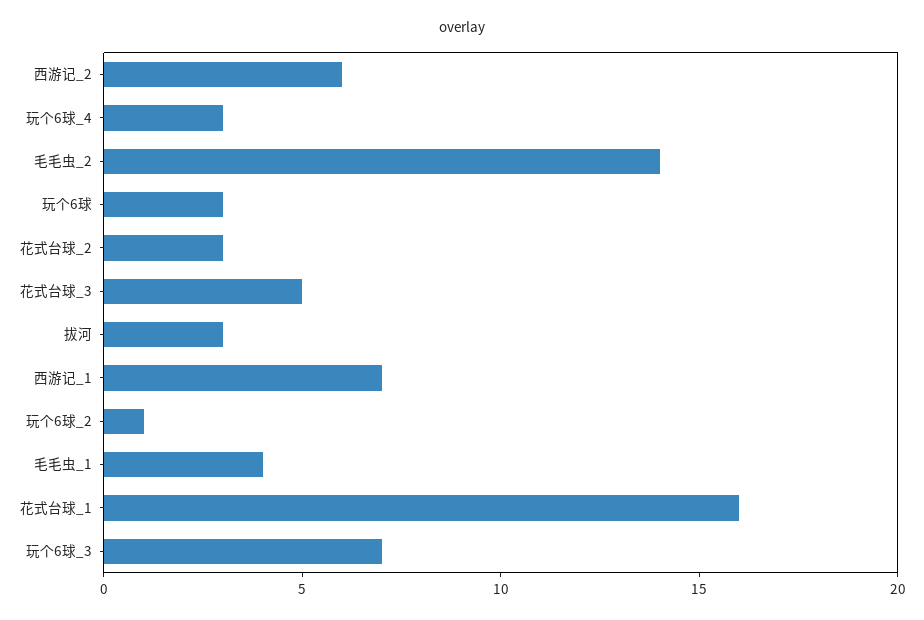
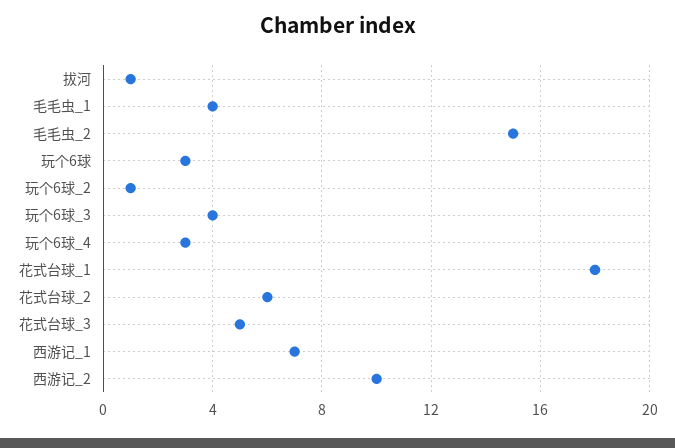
  {
-   "西游记_2": 6,
+   "西游记_2": 10,
    "玩个6球_4": 3,
-   "毛毛虫_2": 14,
+   "毛毛虫_2": 15,
    "玩个6球": 3,
-   "花式台球_2": 3,
+   "花式台球_2": 6,
    "花式台球_3": 5,
-   "拔河": 3,
+   "拔河": 1,
    "西游记_1": 7,
    "玩个6球_2": 1,
    "毛毛虫_1": 4,
-   "花式台球_1": 16,
+   "花式台球_1": 18,
-   "玩个6球_3": 7
+   "玩个6球_3": 4
  }

